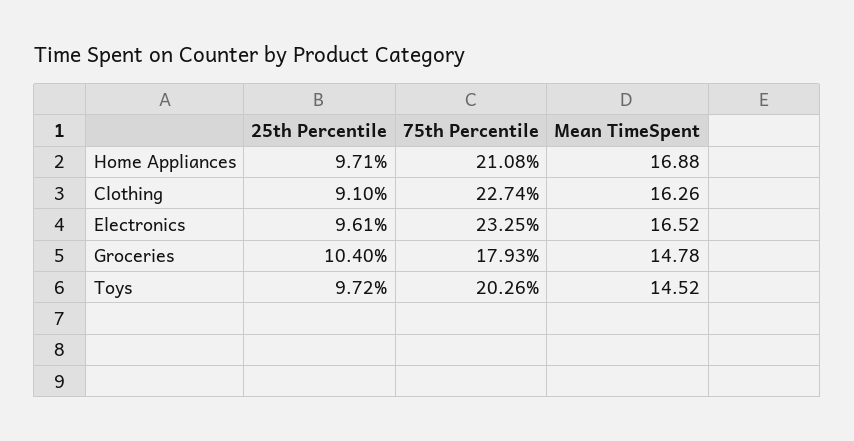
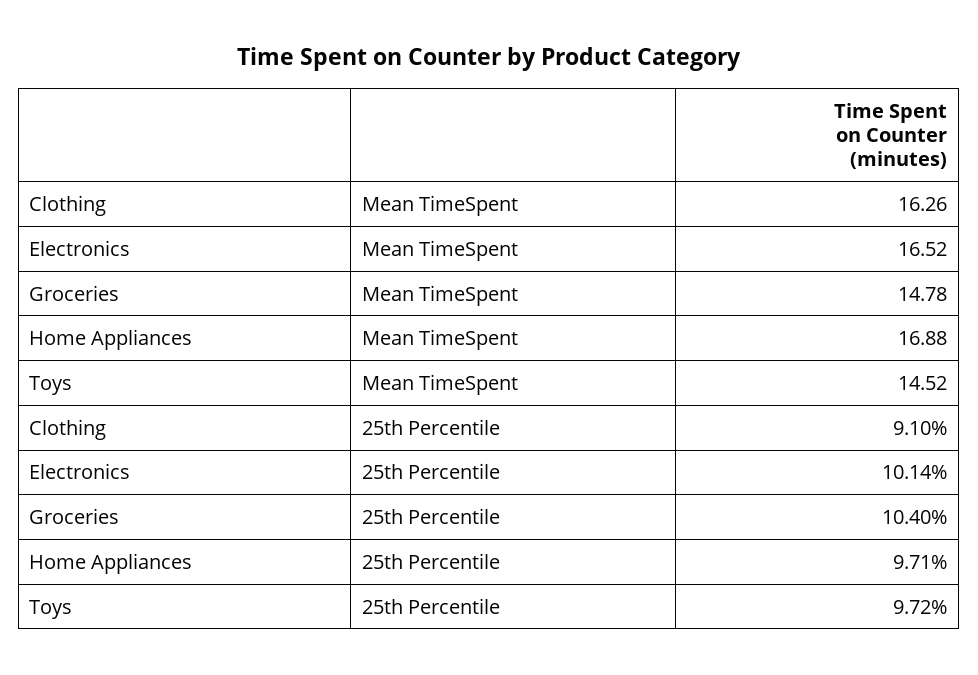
  {
    "25th Percentile": {
      "Home Appliances": 9.71,
      "Clothing": 9.1,
-     "Electronics": 9.61,
+     "Electronics": 10.14,
      "Groceries": 10.4,
      "Toys": 9.72
    },
-   "75th Percentile": {
-     "Home Appliances": 21.08,
-     "Clothing": 22.74,
-     "Electronics": 23.25,
-     "Groceries": 17.93,
-     "Toys": 20.26
-   },
    "Mean TimeSpent": {
      "Home Appliances": 16.88,
      "Clothing": 16.26,
      "Electronics": 16.52,
      "Groceries": 14.78,
      "Toys": 14.52
    }
  }

